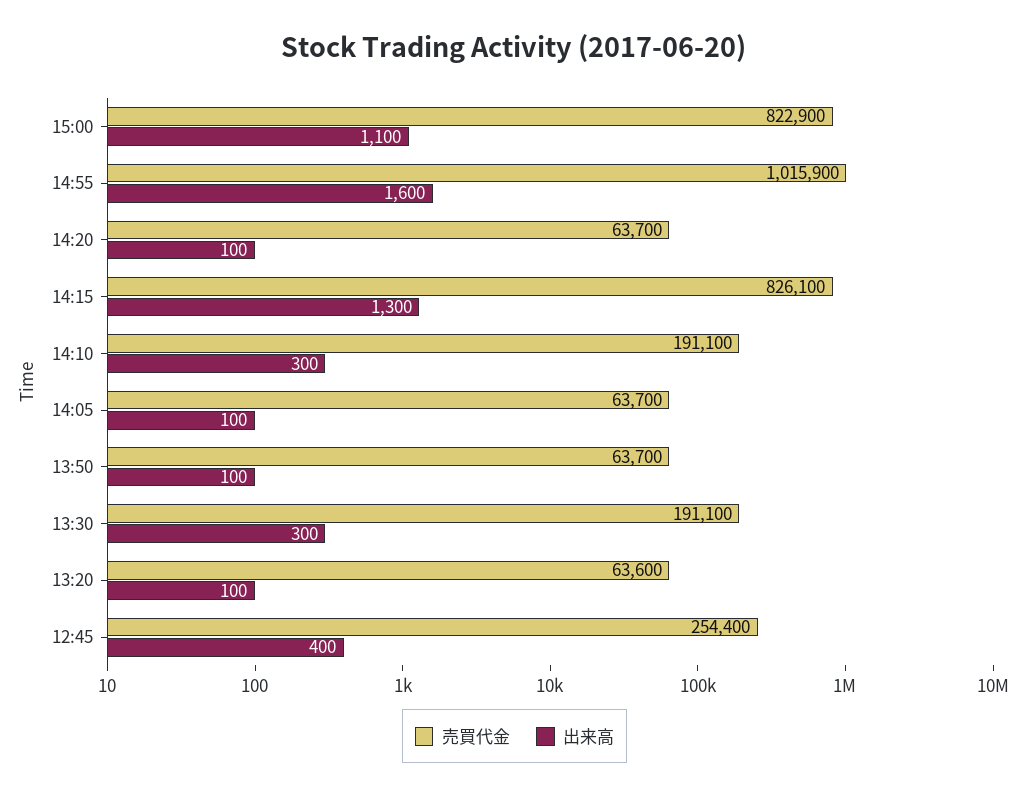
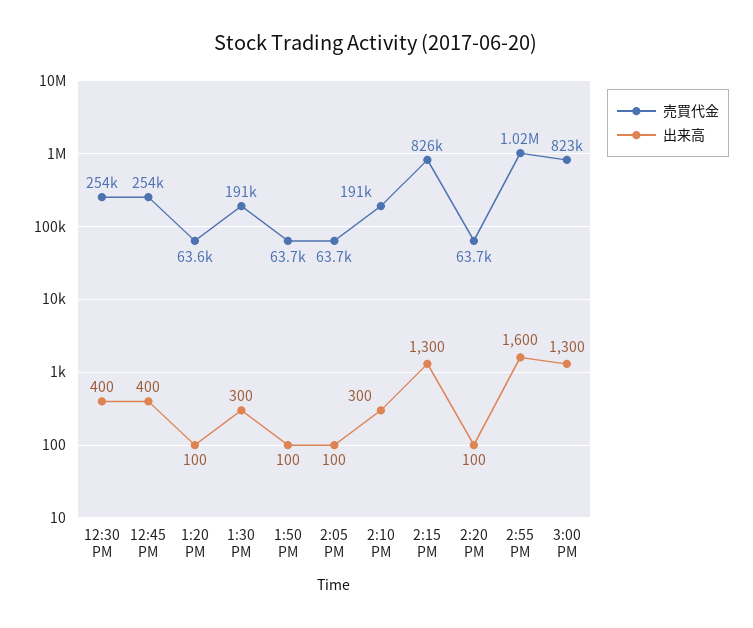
  {
    "売買代金": {
      "15:00": 822900,
      "14:55": 1015900,
      "14:20": 63700,
      "14:15": 826100,
      "14:10": 191100,
      "14:05": 63700,
      "13:50": 63700,
      "13:30": 191100,
      "13:20": 63600,
-     "12:45": 254400
+     "12:45": 254400,
+     "12:30 PM": 254000
    },
    "出来高": {
-     "15:00": 1100,
+     "15:00": 1300,
      "14:55": 1600,
      "14:20": 100,
      "14:15": 1300,
      "14:10": 300,
      "14:05": 100,
      "13:50": 100,
      "13:30": 300,
      "13:20": 100,
-     "12:45": 400
+     "12:45": 400,
+     "12:30 PM": 400
    }
  }

